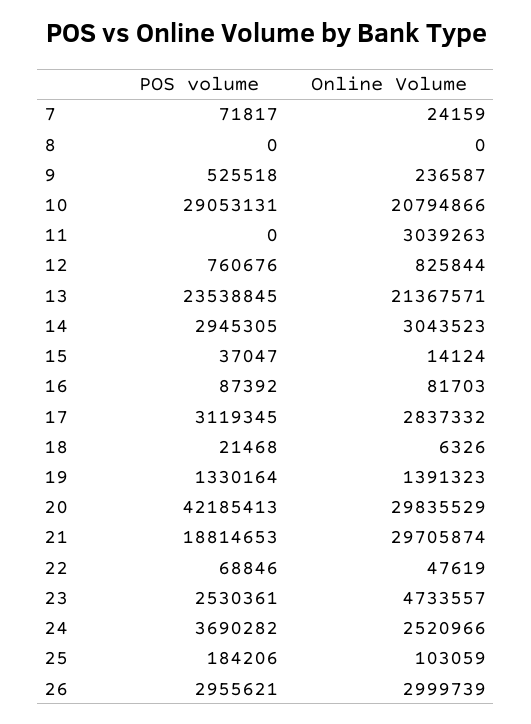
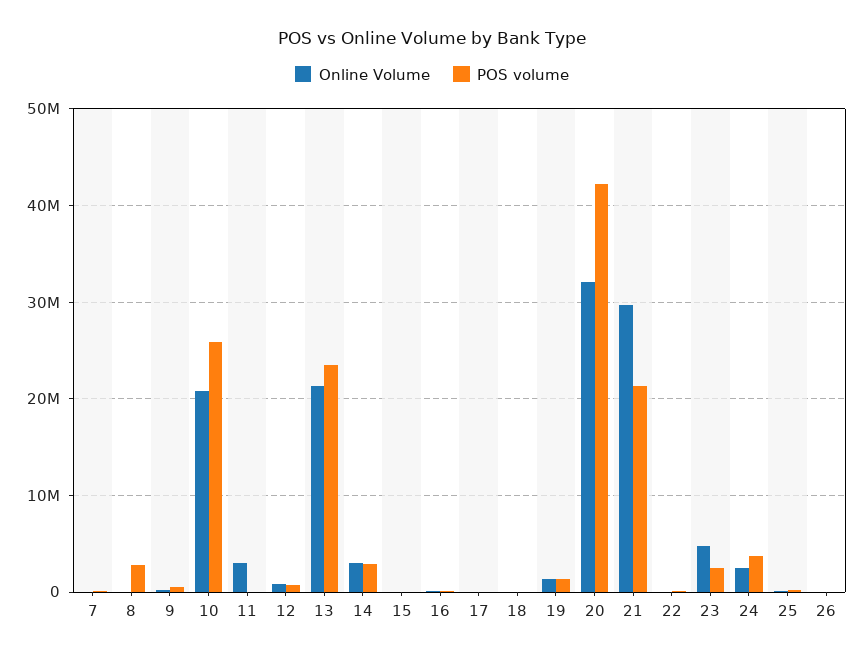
  {
    "POS volume": {
      "7": 71817,
-     "8": 0,
+     "8": 3000000,
      "9": 525518,
-     "10": 29053131,
+     "10": 26000000,
      "11": 0,
      "12": 760676,
      "13": 23538845,
      "14": 2945305,
      "15": 37047,
      "16": 87392,
-     "17": 3119345,
+     "17": 0,
      "18": 21468,
      "19": 1330164,
      "20": 42185413,
-     "21": 18814653,
+     "21": 21000000,
      "22": 68846,
      "23": 2530361,
      "24": 3690282,
      "25": 184206,
-     "26": 2955621
+     "26": 0
    },
    "Online Volume": {
      "7": 24159,
      "8": 0,
      "9": 236587,
      "10": 20794866,
      "11": 3039263,
      "12": 825844,
      "13": 21367571,
      "14": 3043523,
      "15": 14124,
      "16": 81703,
-     "17": 2837332,
+     "17": 0,
      "18": 6326,
      "19": 1391323,
-     "20": 29835529,
+     "20": 32000000,
      "21": 29705874,
      "22": 47619,
      "23": 4733557,
      "24": 2520966,
      "25": 103059,
-     "26": 2999739
+     "26": 0
    }
  }

